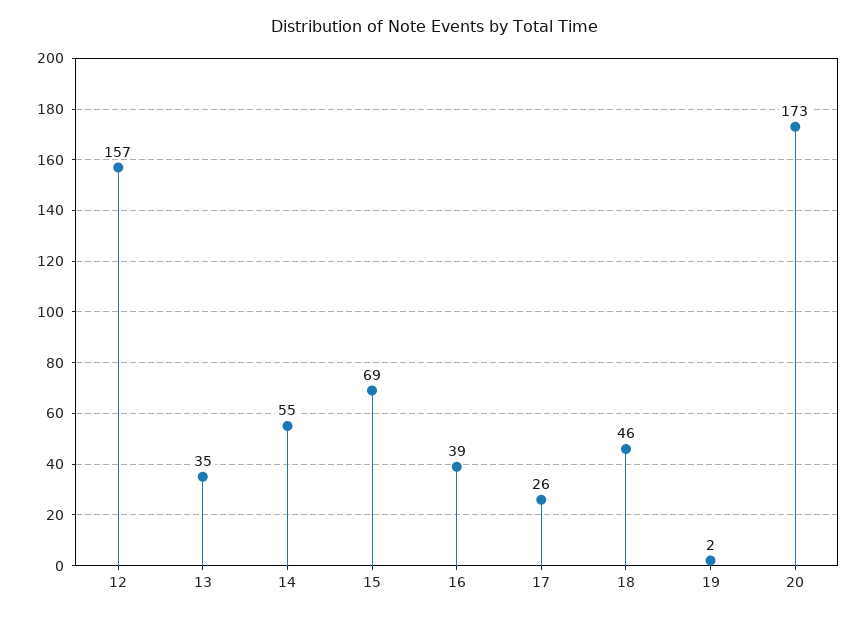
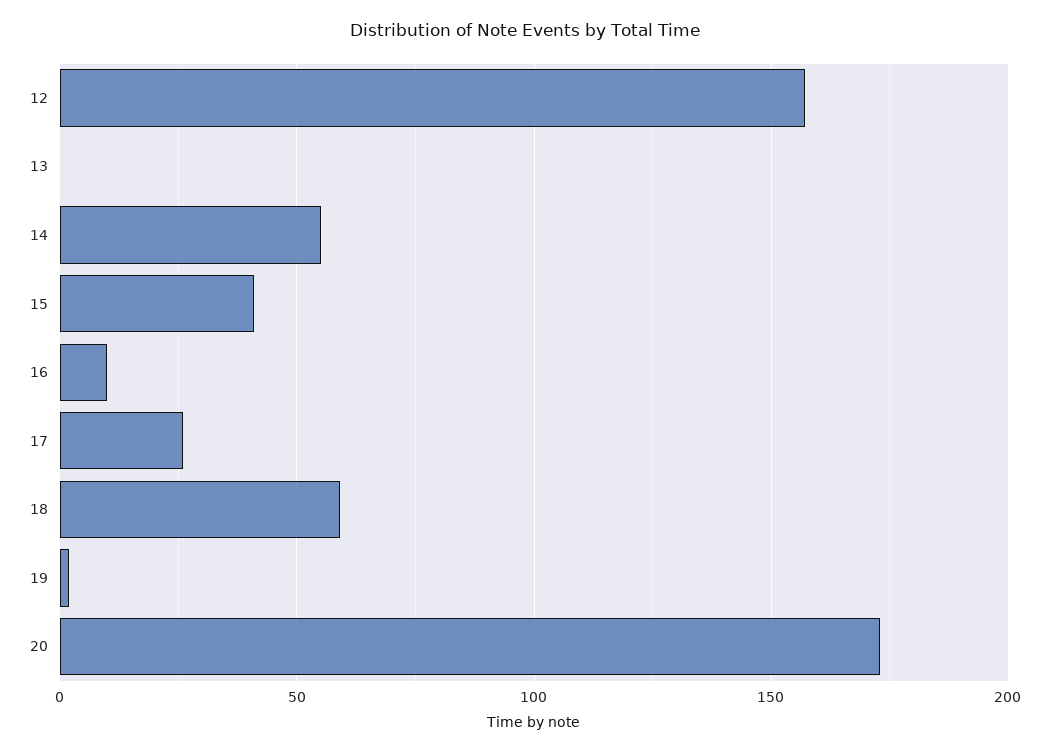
  {
    "12": 157,
-   "13": 35,
+   "13": 0,
    "14": 55,
-   "15": 69,
+   "15": 40,
-   "16": 39,
+   "16": 10,
    "17": 26,
-   "18": 46,
+   "18": 60,
    "19": 2,
    "20": 173
  }

